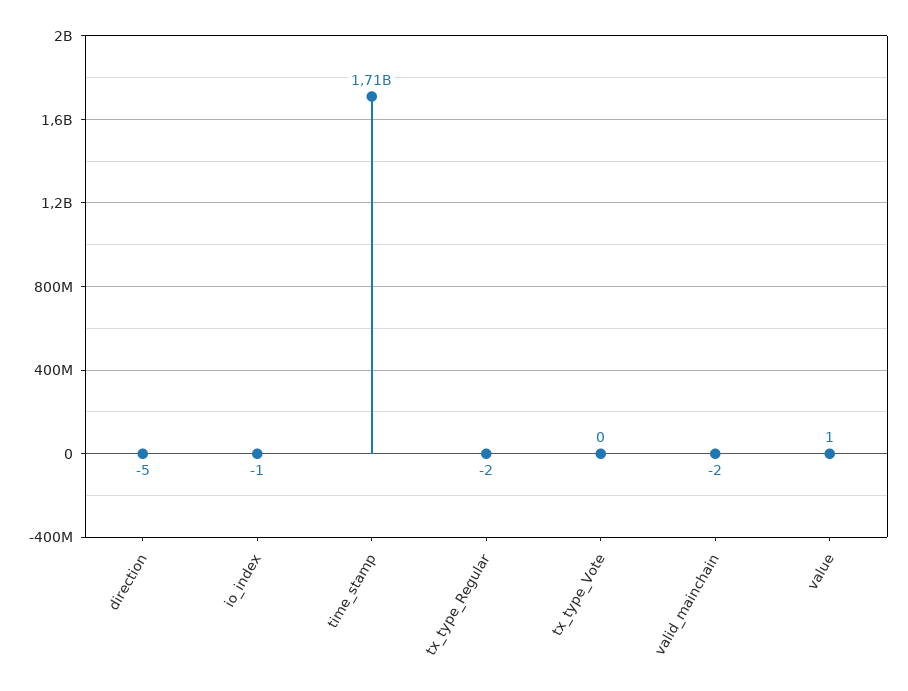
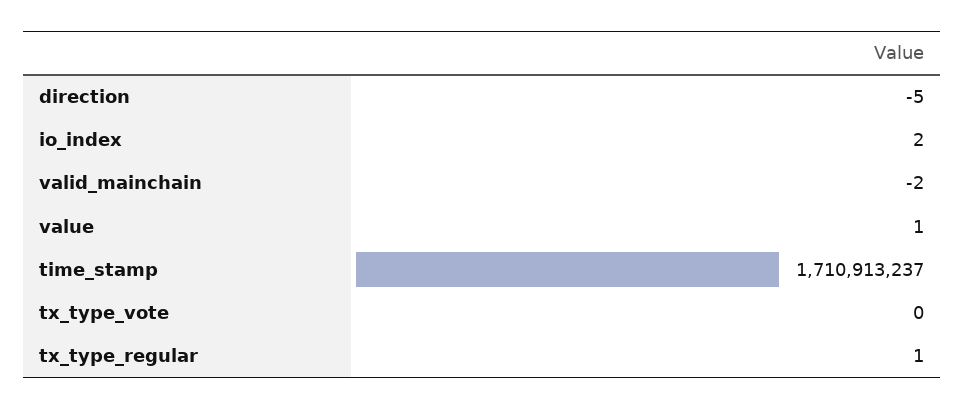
  {
    "direction": -5,
-   "io_index": -1,
+   "io_index": 2,
    "time_stamp": 1710913237,
-   "tx_type_Regular": -2,
+   "tx_type_Regular": 1,
    "tx_type_Vote": 0,
    "valid_mainchain": -2,
    "value": 1
  }

